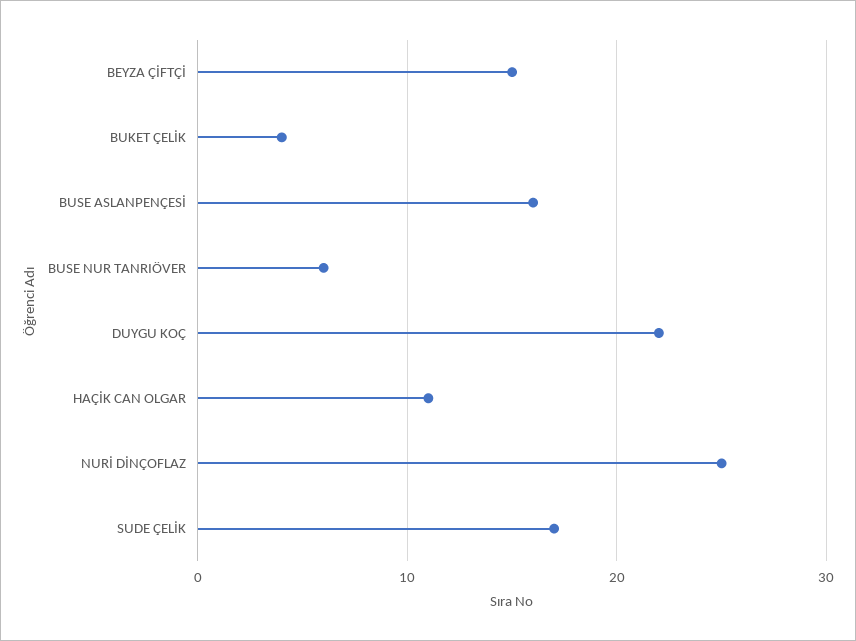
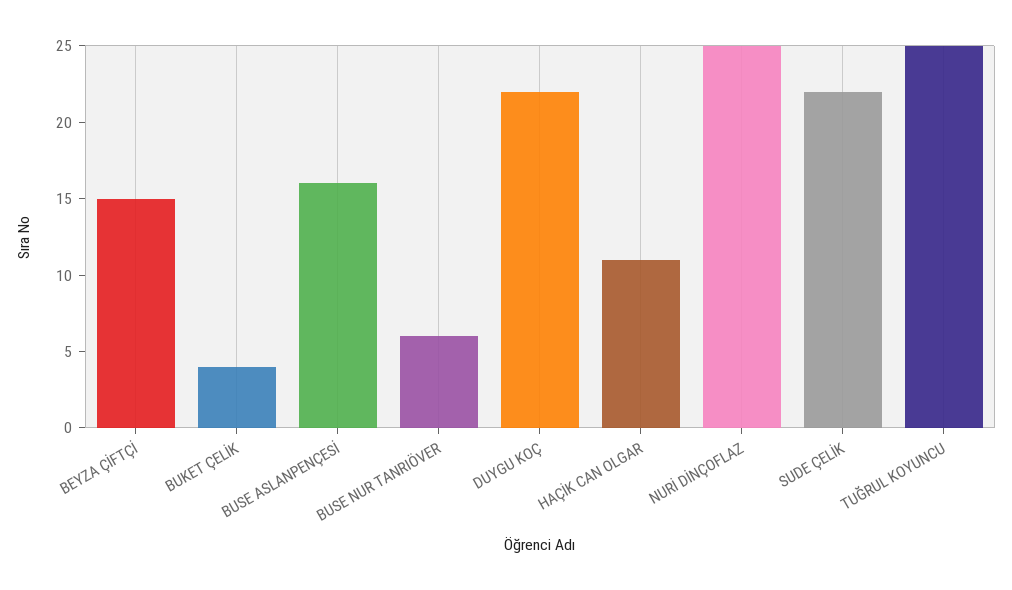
  {
    "BEYZA ÇİFTÇİ": 15,
    "BUKET ÇELİK": 4,
    "BUSE ASLANPENÇESİ": 16,
    "BUSE NUR TANRIÖVER": 6,
    "DUYGU KOÇ": 22,
    "HAÇİK CAN OLGAR": 11,
    "NURİ DİNÇOFLAZ": 25,
-   "SUDE ÇELİK": 17
+   "SUDE ÇELİK": 22,
+   "TUĞRUL KOYUNCU": 25
  }

